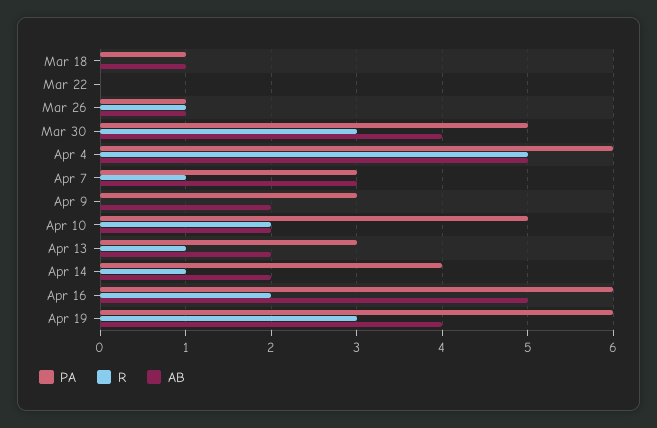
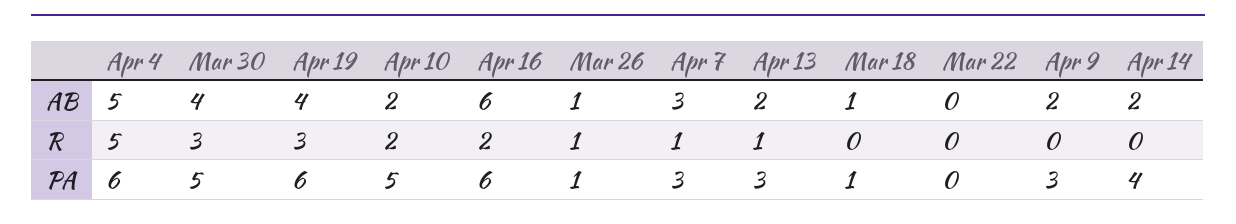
  {
    "PA": {
      "Mar 18": 1,
      "Mar 22": 0,
      "Mar 26": 1,
      "Mar 30": 5,
      "Apr 4": 6,
      "Apr 7": 3,
      "Apr 9": 3,
      "Apr 10": 5,
      "Apr 13": 3,
      "Apr 14": 4,
      "Apr 16": 6,
      "Apr 19": 6
    },
    "R": {
      "Mar 18": 0,
      "Mar 22": 0,
      "Mar 26": 1,
      "Mar 30": 3,
      "Apr 4": 5,
      "Apr 7": 1,
      "Apr 9": 0,
      "Apr 10": 2,
      "Apr 13": 1,
-     "Apr 14": 1,
+     "Apr 14": 0,
      "Apr 16": 2,
      "Apr 19": 3
    },
    "AB": {
      "Mar 18": 1,
      "Mar 22": 0,
      "Mar 26": 1,
      "Mar 30": 4,
      "Apr 4": 5,
      "Apr 7": 3,
      "Apr 9": 2,
      "Apr 10": 2,
      "Apr 13": 2,
      "Apr 14": 2,
-     "Apr 16": 5,
+     "Apr 16": 6,
      "Apr 19": 4
    }
  }

